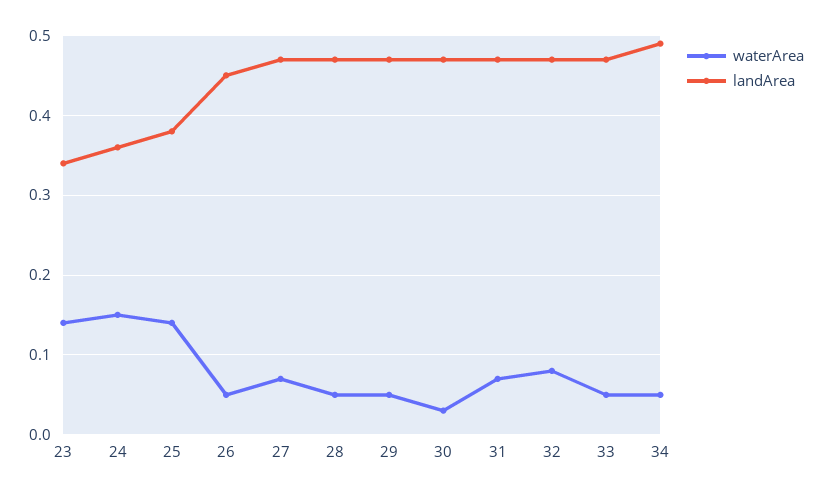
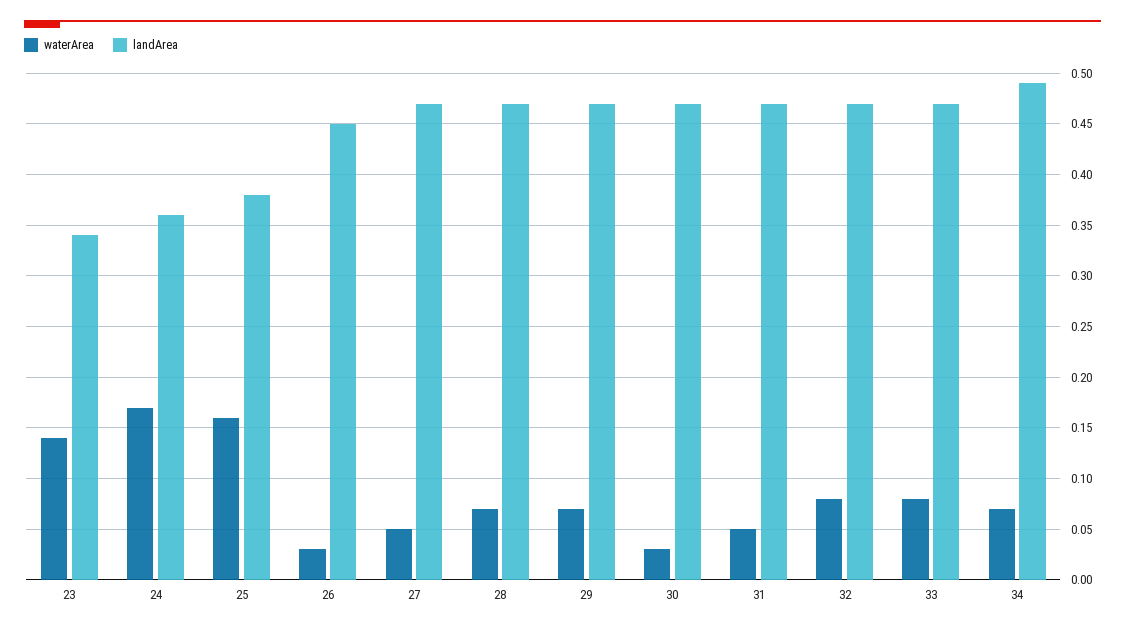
  {
    "waterArea": {
      "23": 0.14,
-     "24": 0.15,
+     "24": 0.17,
-     "25": 0.14,
+     "25": 0.16,
-     "26": 0.05,
+     "26": 0.03,
-     "27": 0.07,
+     "27": 0.05,
-     "28": 0.05,
+     "28": 0.07,
-     "29": 0.05,
+     "29": 0.07,
      "30": 0.03,
-     "31": 0.07,
+     "31": 0.05,
      "32": 0.08,
-     "33": 0.05,
+     "33": 0.08,
-     "34": 0.05
+     "34": 0.07
    },
    "landArea": {
      "23": 0.34,
      "24": 0.36,
      "25": 0.38,
      "26": 0.45,
      "27": 0.47,
      "28": 0.47,
      "29": 0.47,
      "30": 0.47,
      "31": 0.47,
      "32": 0.47,
      "33": 0.47,
      "34": 0.49
    }
  }

